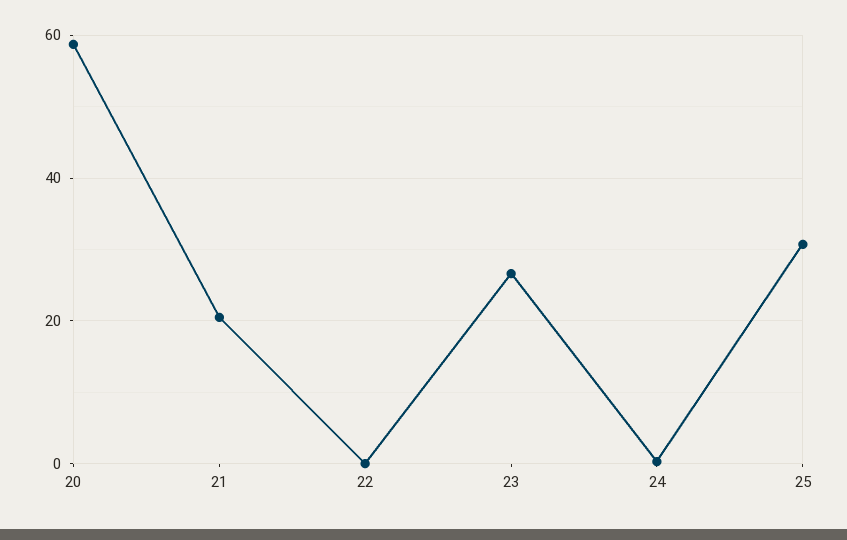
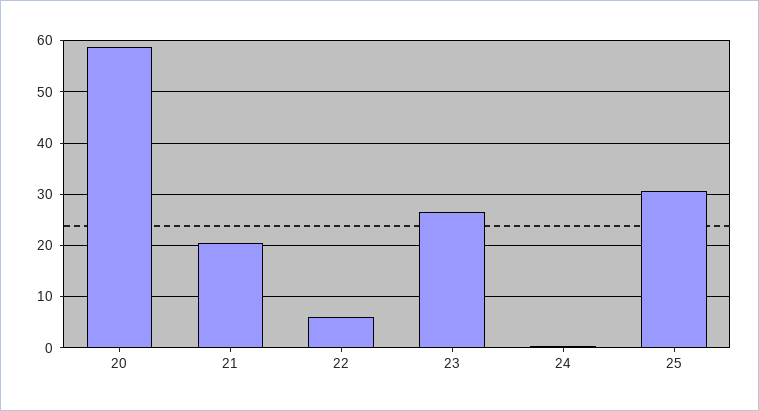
  {
    "20": 58,
    "21": 20,
-   "22": 0,
+   "22": 6,
    "23": 26,
    "24": 0,
    "25": 30
  }

